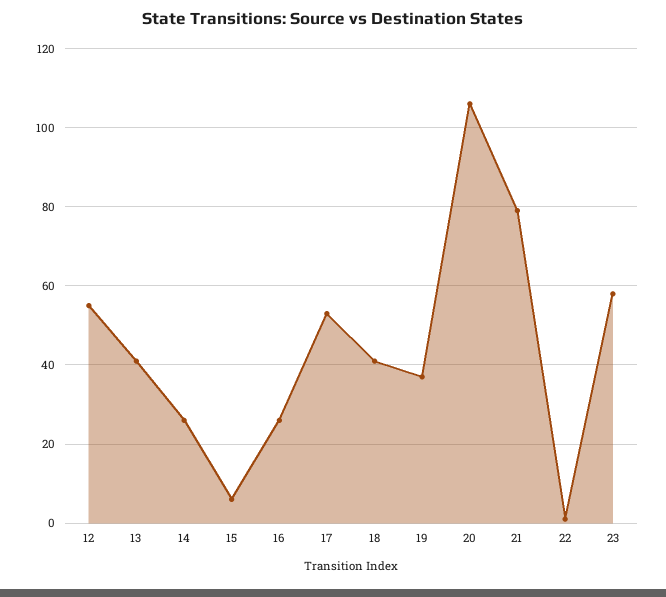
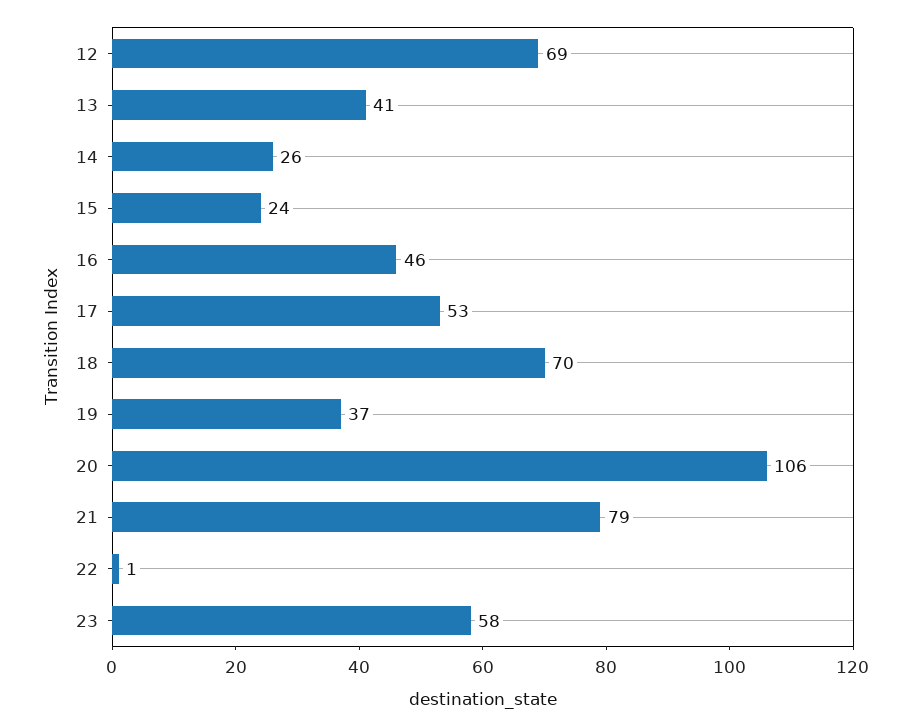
  {
-   "12": 55,
+   "12": 69,
    "13": 41,
    "14": 26,
-   "15": 5,
+   "15": 24,
-   "16": 25,
+   "16": 46,
    "17": 53,
-   "18": 40,
+   "18": 70,
    "19": 37,
    "20": 106,
    "21": 79,
    "22": 1,
    "23": 58
  }

